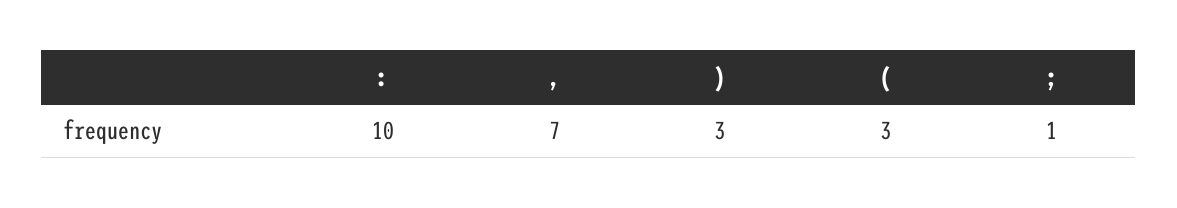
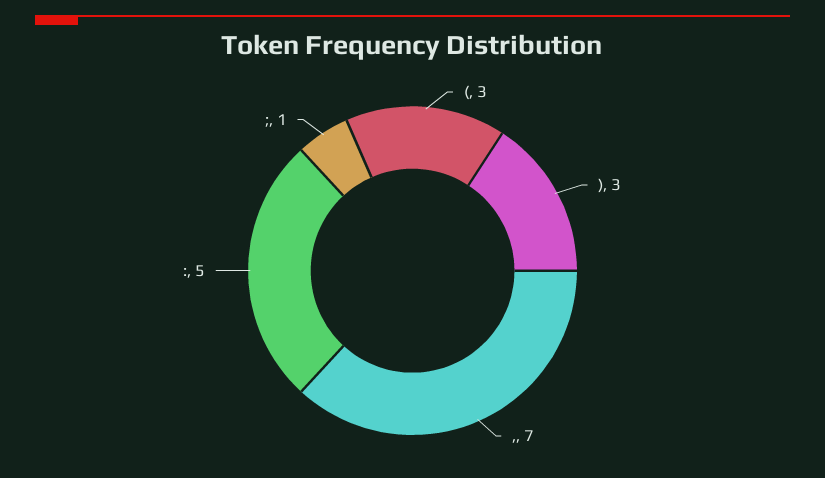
  {
-   ":": 10,
+   ":": 5,
    ",": 7,
    ")": 3,
    "(": 3,
    ";": 1
  }

